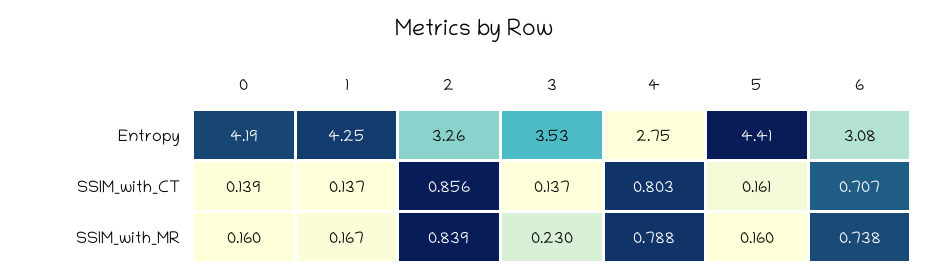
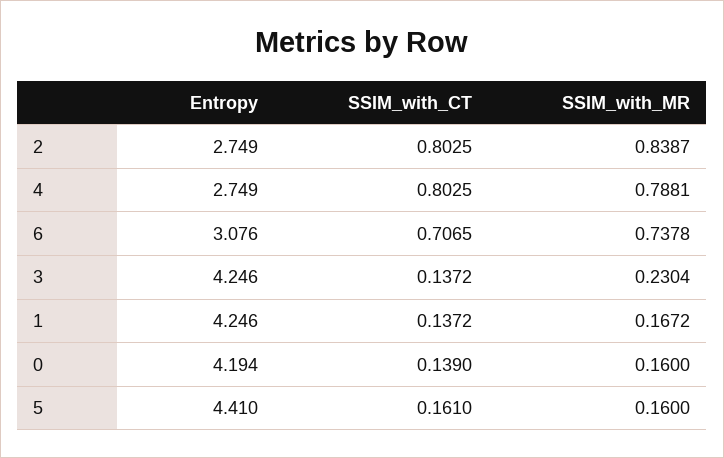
  {
    "0": {
      "Entropy": 4.194,
      "SSIM_with_CT": 0.139,
      "SSIM_with_MR": 0.16
    },
    "1": {
      "Entropy": 4.246,
      "SSIM_with_CT": 0.1372,
      "SSIM_with_MR": 0.1672
    },
    "2": {
-     "Entropy": 3.26,
+     "Entropy": 2.749,
-     "SSIM_with_CT": 0.856,
+     "SSIM_with_CT": 0.8025,
      "SSIM_with_MR": 0.8387
    },
    "3": {
-     "Entropy": 3.53,
+     "Entropy": 4.246,
      "SSIM_with_CT": 0.1372,
      "SSIM_with_MR": 0.2304
    },
    "4": {
      "Entropy": 2.749,
      "SSIM_with_CT": 0.8025,
      "SSIM_with_MR": 0.7881
    },
    "5": {
      "Entropy": 4.41,
      "SSIM_with_CT": 0.161,
      "SSIM_with_MR": 0.16
    },
    "6": {
      "Entropy": 3.076,
      "SSIM_with_CT": 0.7065,
      "SSIM_with_MR": 0.7378
    }
  }

